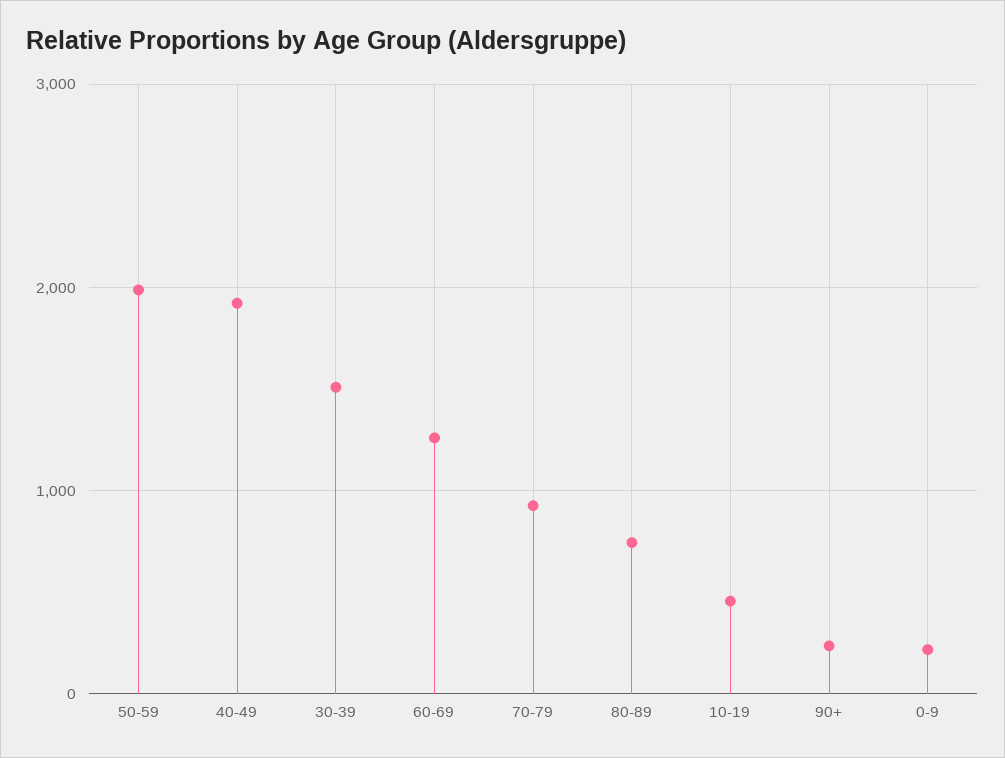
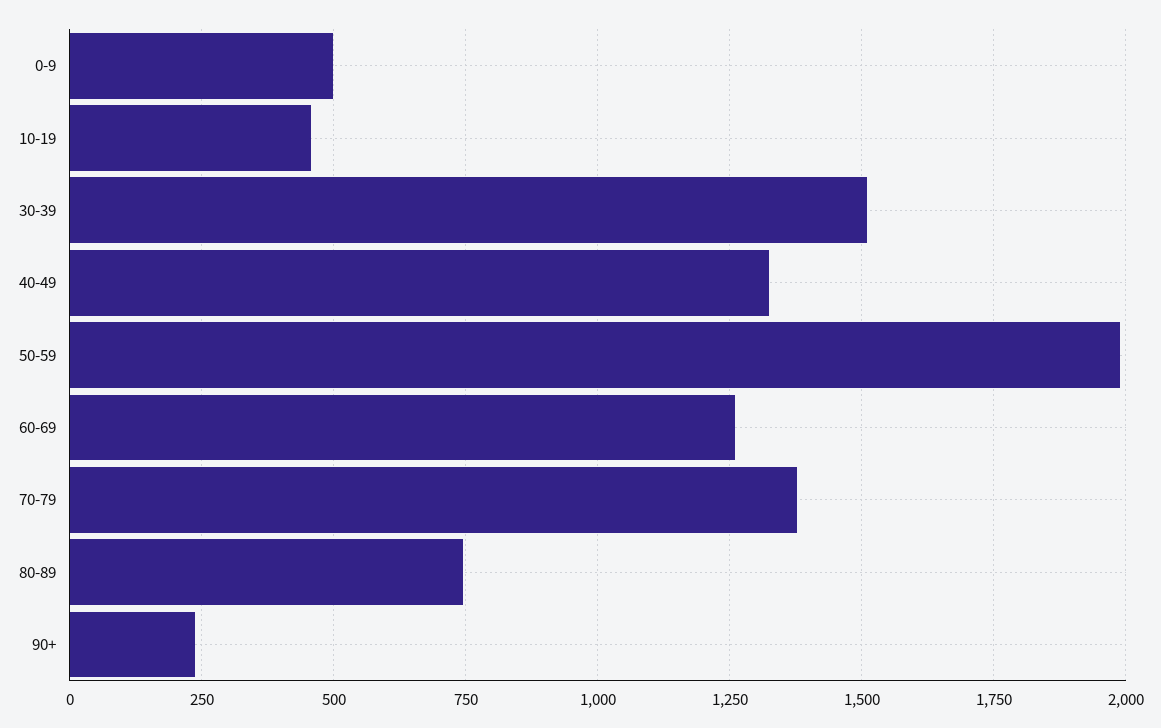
  {
    "50-59": 2000,
-   "40-49": 1900,
+   "40-49": 1325,
    "30-39": 1500,
    "60-69": 1250,
-   "70-79": 900,
+   "70-79": 1375,
    "80-89": 750,
    "10-19": 450,
    "90+": 225,
-   "0-9": 200
+   "0-9": 500
  }

